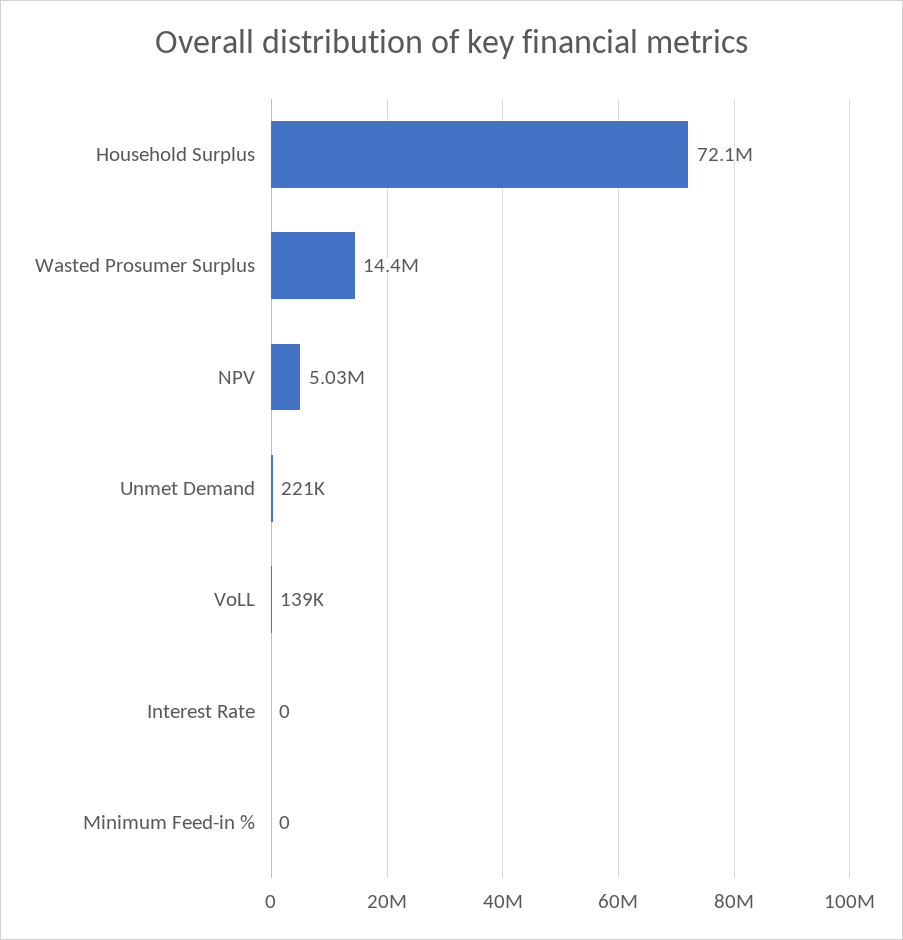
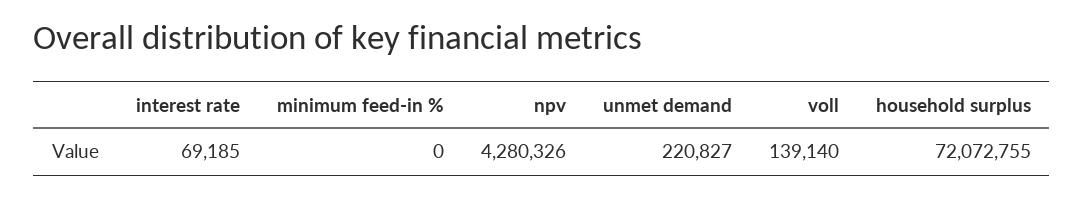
  {
    "Household Surplus": 72072755,
-   "Wasted Prosumer Surplus": 14400000,
-   "NPV": 5030000,
+   "NPV": 4280326,
    "Unmet Demand": 220827,
    "VoLL": 139140,
-   "Interest Rate": 0,
+   "Interest Rate": 69185,
    "Minimum Feed-in %": 0
  }

